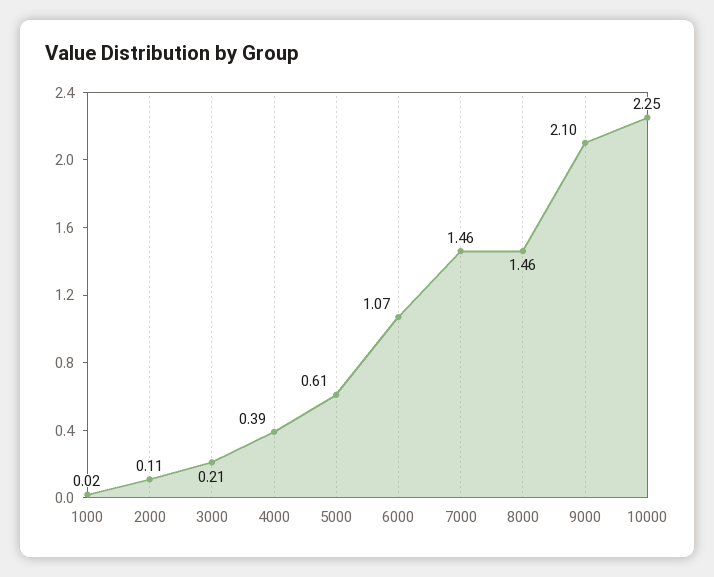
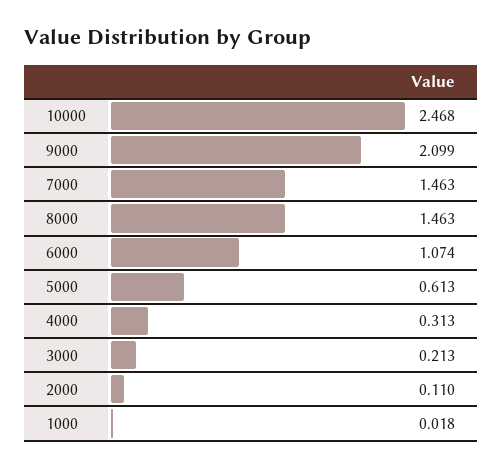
  {
    "1000": 0.018,
    "2000": 0.11,
    "3000": 0.213,
-   "4000": 0.39,
+   "4000": 0.313,
    "5000": 0.613,
    "6000": 1.074,
    "7000": 1.463,
    "8000": 1.463,
    "9000": 2.099,
-   "10000": 2.25
+   "10000": 2.468
  }

